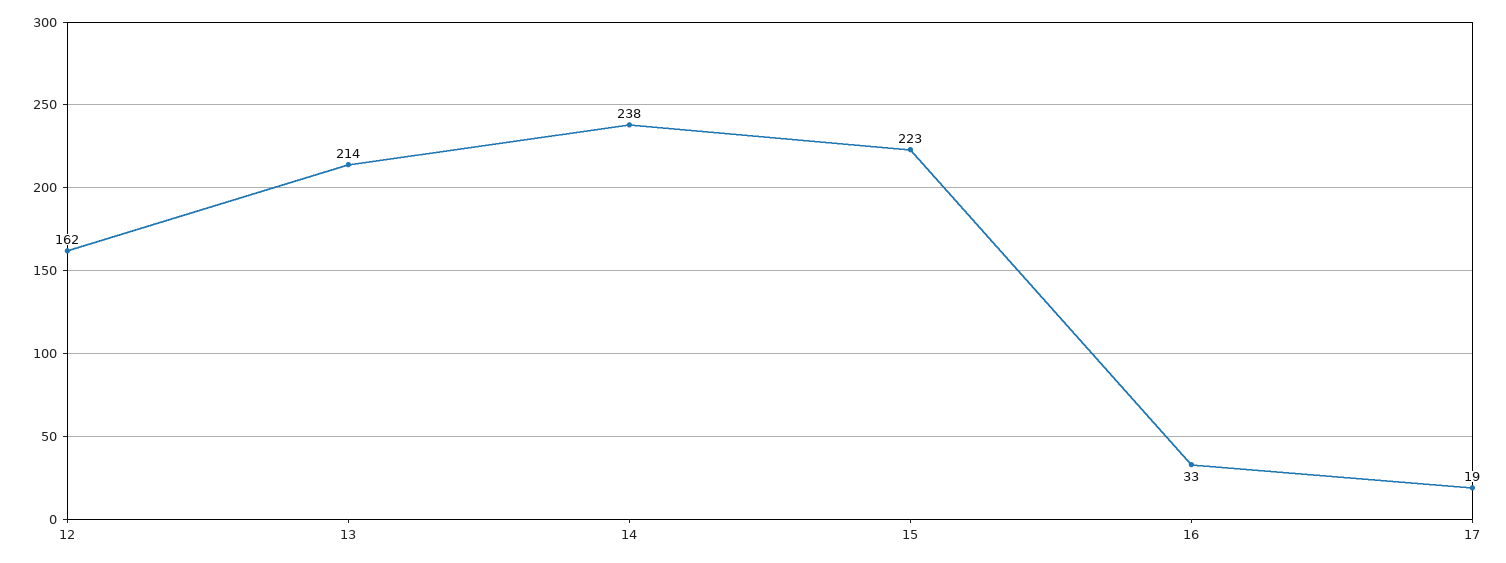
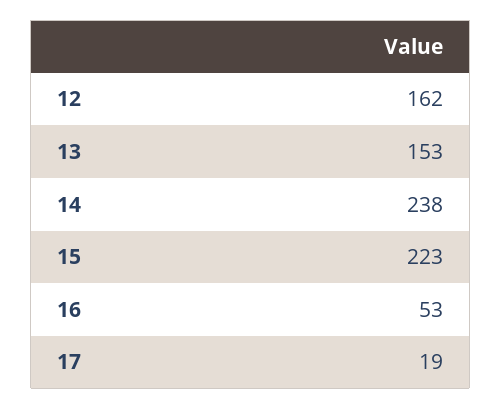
  {
    "12": 162,
-   "13": 214,
+   "13": 153,
    "14": 238,
    "15": 223,
-   "16": 33,
+   "16": 53,
    "17": 19
  }

